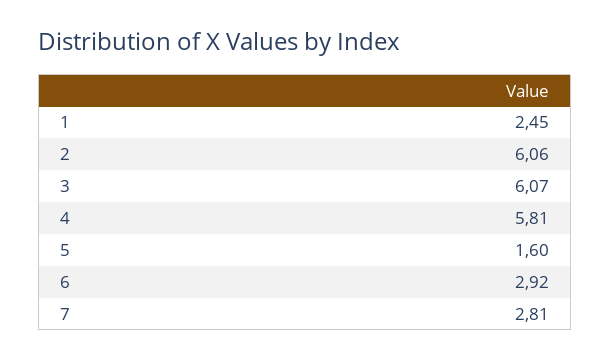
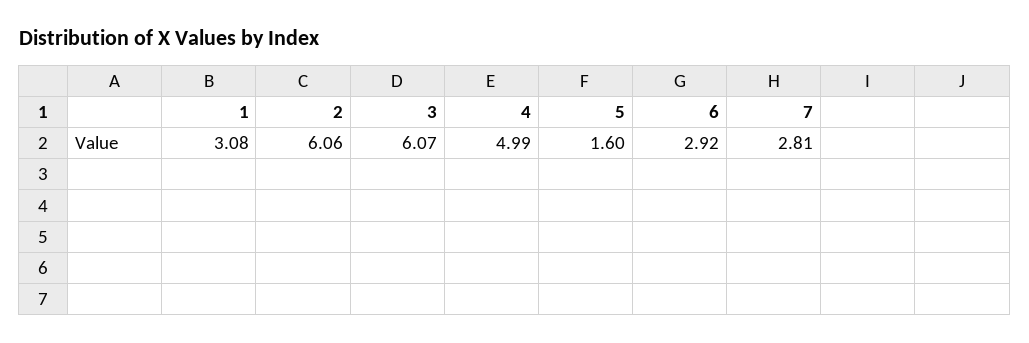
  {
-   "1": 2.45,
+   "1": 3.08,
    "2": 6.06,
    "3": 6.07,
-   "4": 5.81,
+   "4": 4.99,
    "5": 1.6,
    "6": 2.92,
    "7": 2.81
  }

